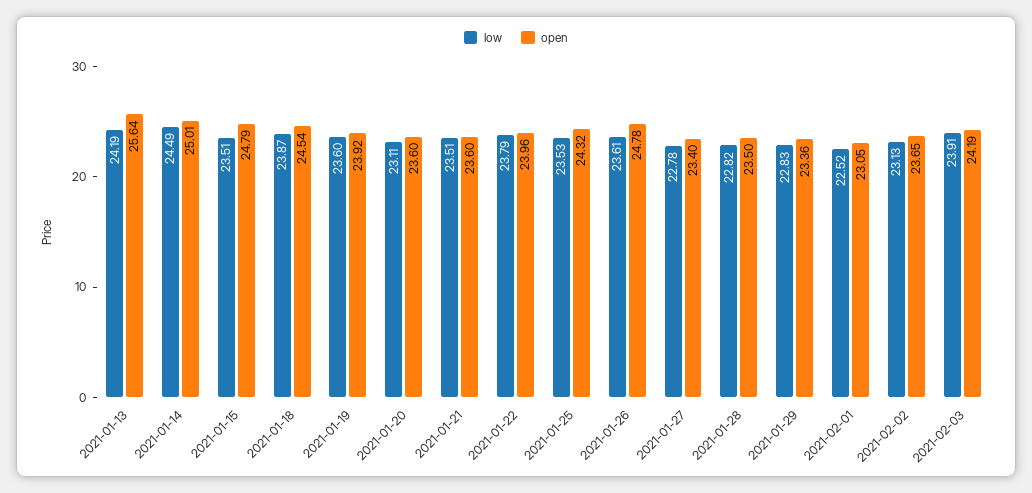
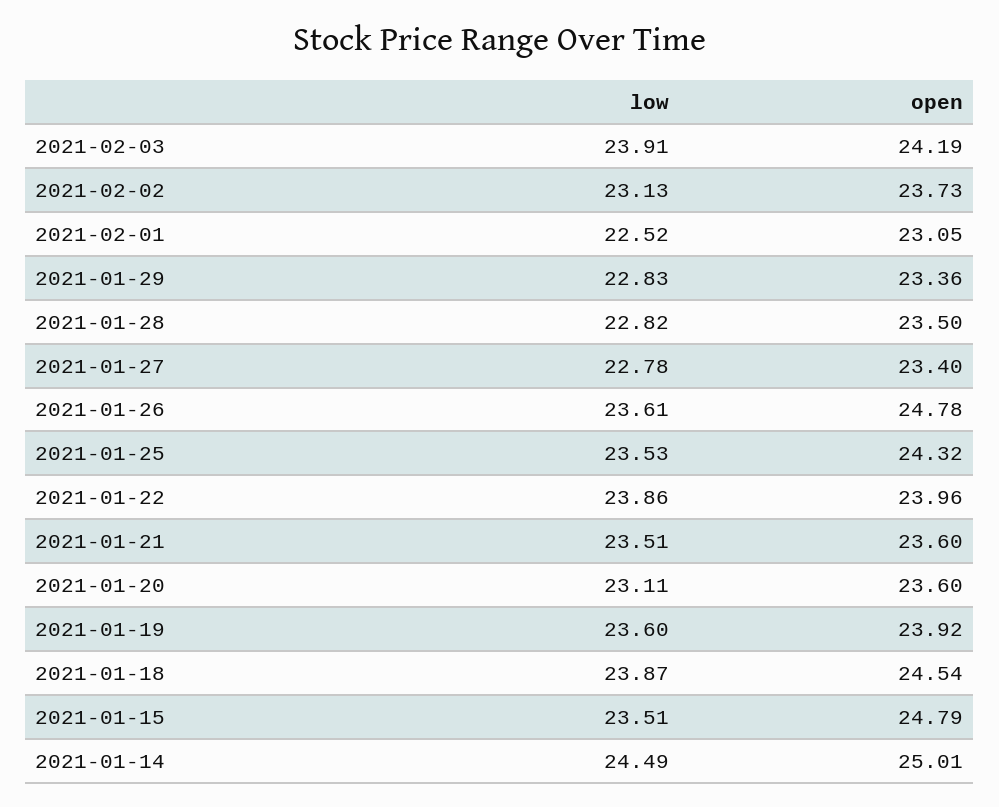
  {
    "low": {
-     "2021-01-13": 24.19,
      "2021-01-14": 24.49,
      "2021-01-15": 23.51,
      "2021-01-18": 23.87,
      "2021-01-19": 23.6,
      "2021-01-20": 23.11,
      "2021-01-21": 23.51,
-     "2021-01-22": 23.79,
+     "2021-01-22": 23.86,
      "2021-01-25": 23.53,
      "2021-01-26": 23.61,
      "2021-01-27": 22.78,
      "2021-01-28": 22.82,
      "2021-01-29": 22.83,
      "2021-02-01": 22.52,
      "2021-02-02": 23.13,
      "2021-02-03": 23.91
    },
    "open": {
-     "2021-01-13": 25.64,
      "2021-01-14": 25.01,
      "2021-01-15": 24.79,
      "2021-01-18": 24.54,
      "2021-01-19": 23.92,
      "2021-01-20": 23.6,
      "2021-01-21": 23.6,
      "2021-01-22": 23.96,
      "2021-01-25": 24.32,
      "2021-01-26": 24.78,
      "2021-01-27": 23.4,
      "2021-01-28": 23.5,
      "2021-01-29": 23.36,
      "2021-02-01": 23.05,
-     "2021-02-02": 23.65,
+     "2021-02-02": 23.73,
      "2021-02-03": 24.19
    }
  }

